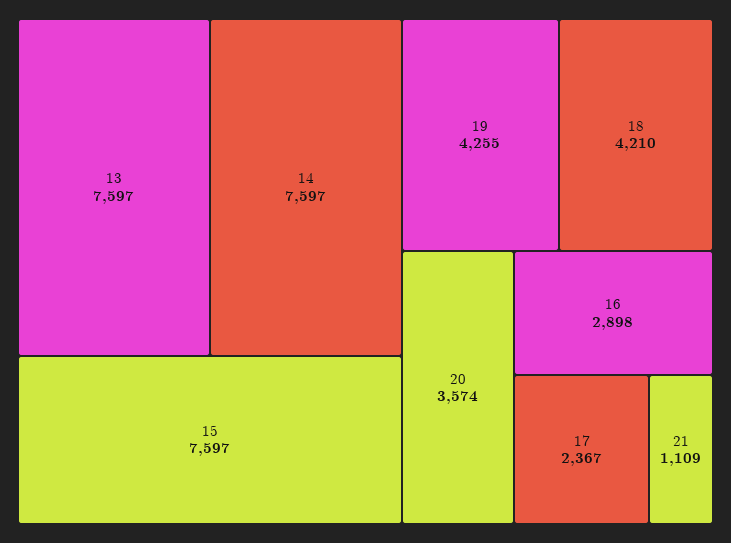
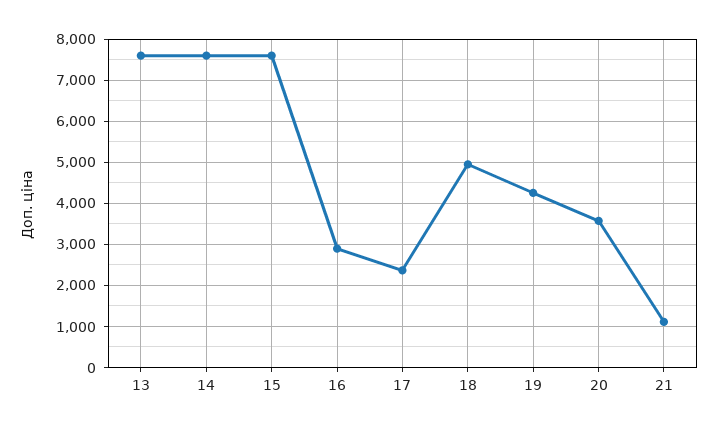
  {
    "13": 7597,
    "14": 7597,
    "15": 7597,
    "19": 4255,
-   "18": 4210,
+   "18": 5000,
    "20": 3574,
    "16": 2898,
    "17": 2367,
    "21": 1109
  }

